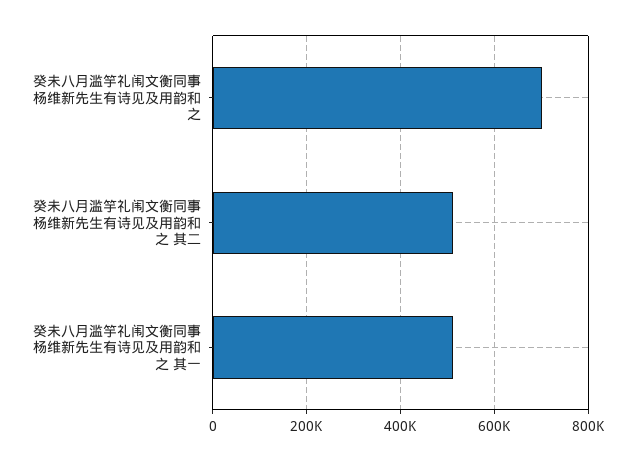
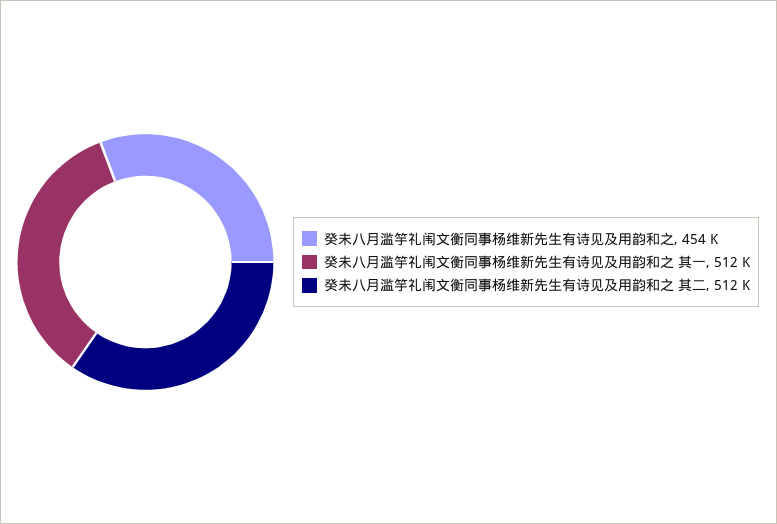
  {
-   "癸未八月滥竽礼闱文衡同事杨维新先生有诗见及用韵和之": 700000,
+   "癸未八月滥竽礼闱文衡同事杨维新先生有诗见及用韵和之": 454000,
    "癸未八月滥竽礼闱文衡同事杨维新先生有诗见及用韵和之 其二": 512000,
    "癸未八月滥竽礼闱文衡同事杨维新先生有诗见及用韵和之 其一": 512000
  }

